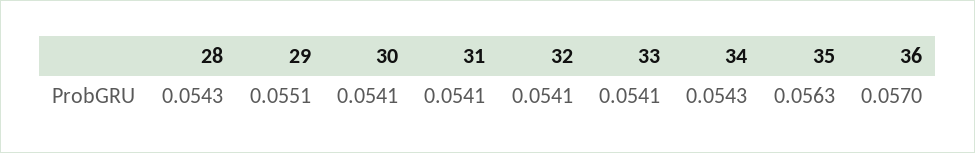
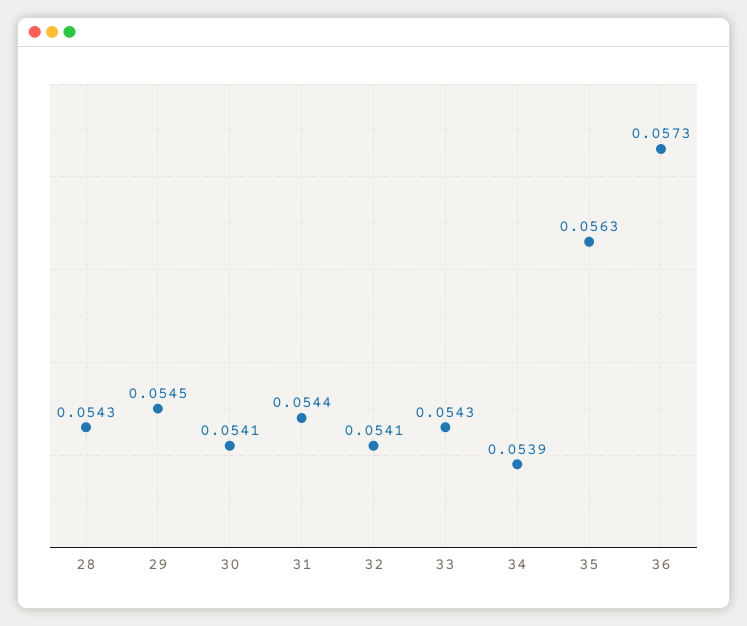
  {
    "28": 0.0543,
-   "29": 0.0551,
+   "29": 0.0545,
    "30": 0.0541,
-   "31": 0.0541,
+   "31": 0.0544,
    "32": 0.0541,
-   "33": 0.0541,
+   "33": 0.0543,
-   "34": 0.0543,
+   "34": 0.0539,
    "35": 0.0563,
-   "36": 0.057
+   "36": 0.0573
  }

